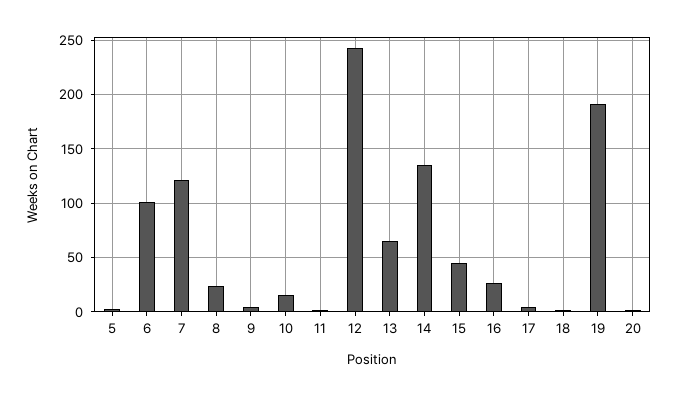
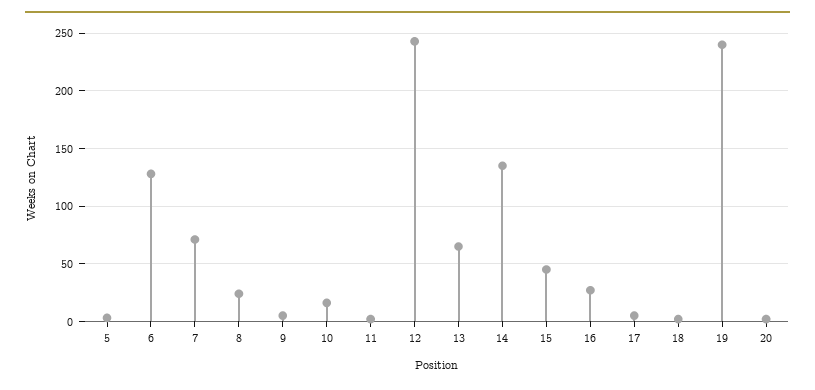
  {
    "5": 0,
-   "6": 100,
+   "6": 130,
-   "7": 120,
+   "7": 70,
    "8": 20,
    "9": 10,
    "10": 20,
    "11": 0,
    "12": 240,
    "13": 70,
    "14": 140,
    "15": 50,
    "16": 30,
    "17": 10,
    "18": 0,
-   "19": 190,
+   "19": 240,
    "20": 0
  }

